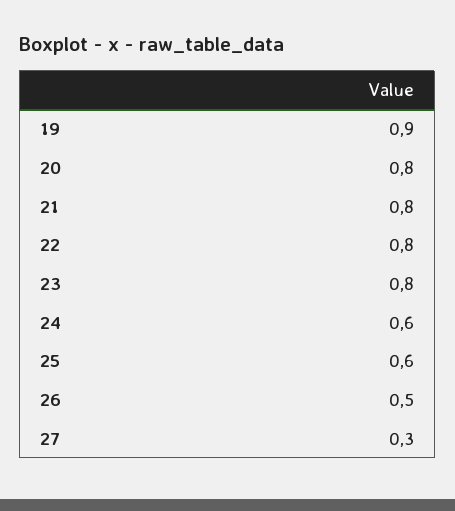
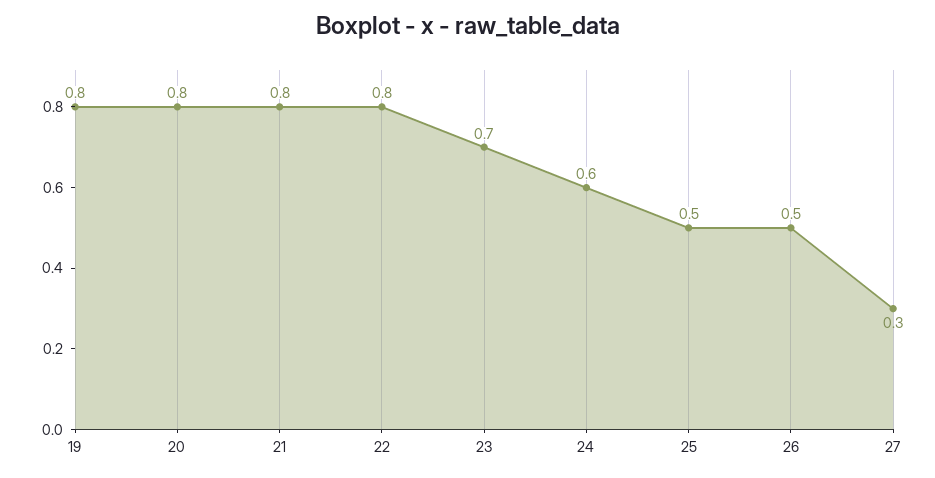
  {
-   "19": 0.9,
+   "19": 0.8,
    "20": 0.8,
    "21": 0.8,
    "22": 0.8,
-   "23": 0.8,
+   "23": 0.7,
    "24": 0.6,
-   "25": 0.6,
+   "25": 0.5,
    "26": 0.5,
    "27": 0.3
  }

